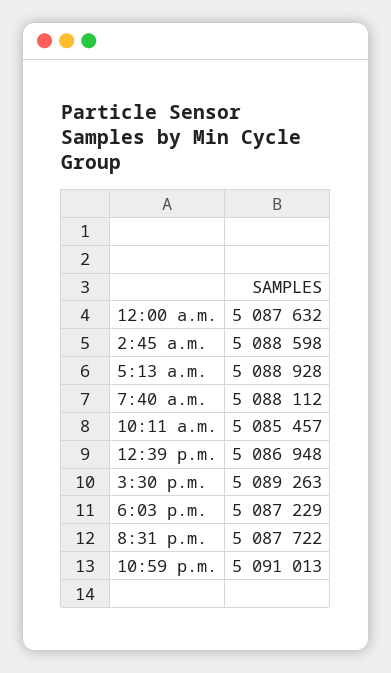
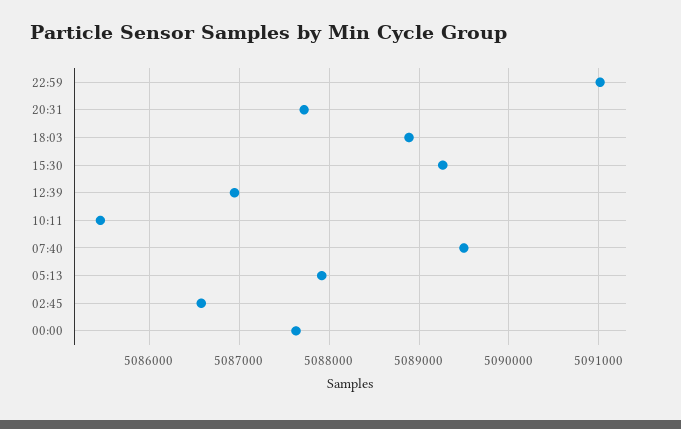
  {
    "12:00 a.m.": 5087632,
-   "2:45 a.m.": 5088598,
+   "2:45 a.m.": 5086600,
-   "5:13 a.m.": 5088928,
+   "5:13 a.m.": 5087900,
-   "7:40 a.m.": 5088112,
+   "7:40 a.m.": 5089500,
    "10:11 a.m.": 5085457,
    "12:39 p.m.": 5086948,
    "3:30 p.m.": 5089263,
-   "6:03 p.m.": 5087229,
+   "6:03 p.m.": 5088900,
    "8:31 p.m.": 5087722,
    "10:59 p.m.": 5091013
  }

